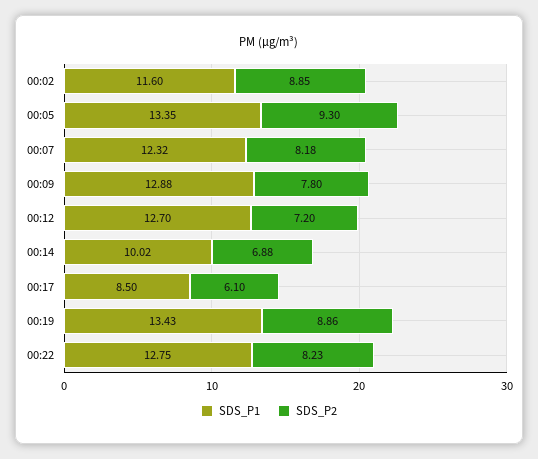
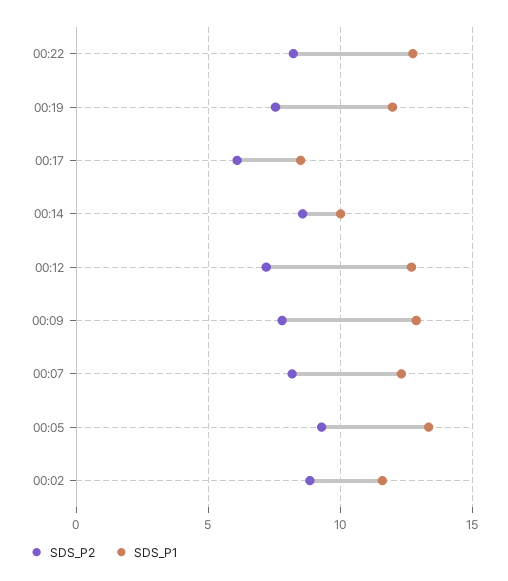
  {
    "SDS_P1": {
      "00:02": 11.6,
      "00:05": 13.35,
      "00:07": 12.32,
      "00:09": 12.88,
      "00:12": 12.7,
      "00:14": 10.02,
      "00:17": 8.5,
-     "00:19": 13.43,
+     "00:19": 12,
      "00:22": 12.75
    },
    "SDS_P2": {
      "00:02": 8.85,
      "00:05": 9.3,
      "00:07": 8.18,
      "00:09": 7.8,
      "00:12": 7.2,
-     "00:14": 6.88,
+     "00:14": 8.5,
      "00:17": 6.1,
-     "00:19": 8.86,
+     "00:19": 7.5,
      "00:22": 8.23
    }
  }

